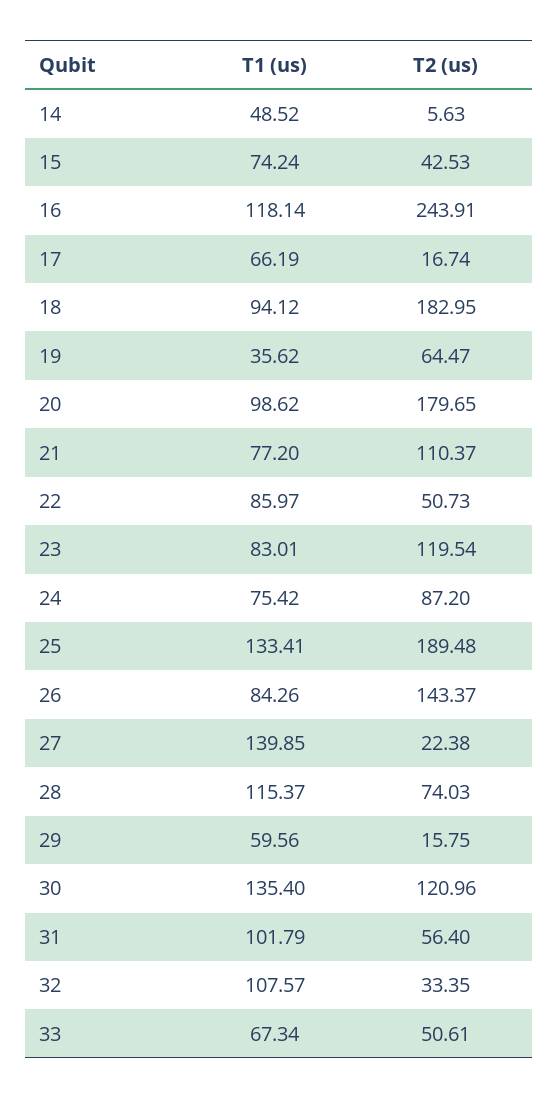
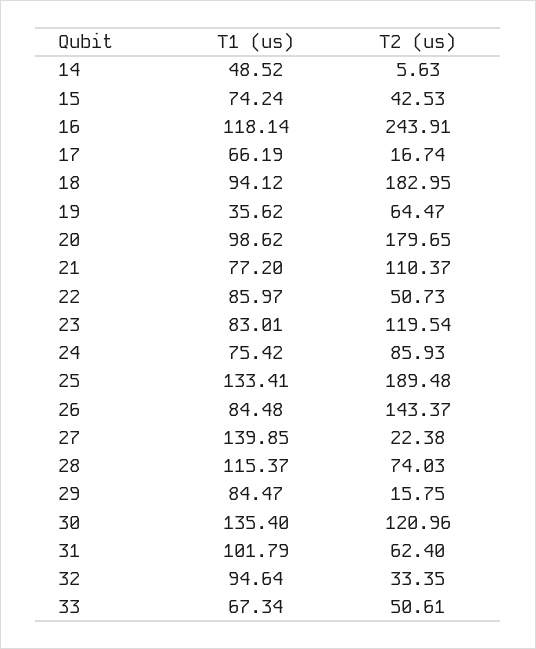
  {
    "T1 (us)": {
      "14": 48.52,
      "15": 74.24,
      "16": 118.14,
      "17": 66.19,
      "18": 94.12,
      "19": 35.62,
      "20": 98.62,
      "21": 77.2,
      "22": 85.97,
      "23": 83.01,
      "24": 75.42,
      "25": 133.41,
-     "26": 84.26,
+     "26": 84.48,
      "27": 139.85,
      "28": 115.37,
-     "29": 59.56,
+     "29": 84.47,
      "30": 135.4,
      "31": 101.79,
-     "32": 107.57,
+     "32": 94.64,
      "33": 67.34
    },
    "T2 (us)": {
      "14": 5.63,
      "15": 42.53,
      "16": 243.91,
      "17": 16.74,
      "18": 182.95,
      "19": 64.47,
      "20": 179.65,
      "21": 110.37,
      "22": 50.73,
      "23": 119.54,
-     "24": 87.2,
+     "24": 85.93,
      "25": 189.48,
      "26": 143.37,
      "27": 22.38,
      "28": 74.03,
      "29": 15.75,
      "30": 120.96,
-     "31": 56.4,
+     "31": 62.4,
      "32": 33.35,
      "33": 50.61
    }
  }

